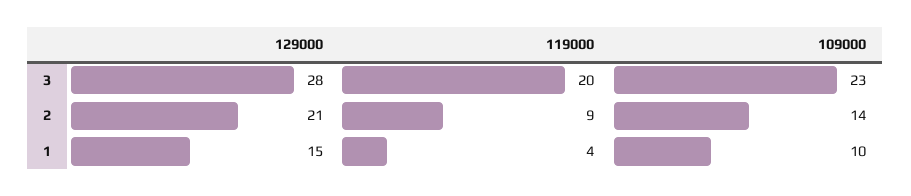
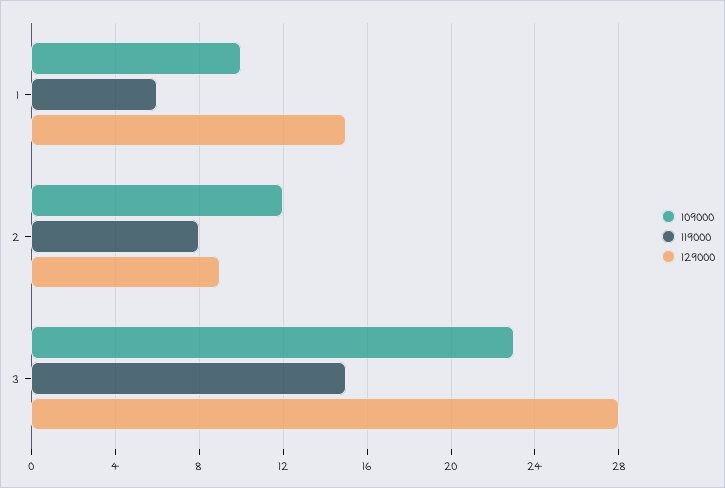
  {
    "129000": {
      "3": 28,
-     "2": 21,
+     "2": 9,
      "1": 15
    },
    "119000": {
-     "3": 20,
+     "3": 15,
-     "2": 9,
+     "2": 8,
-     "1": 4
+     "1": 6
    },
    "109000": {
      "3": 23,
-     "2": 14,
+     "2": 12,
      "1": 10
    }
  }

